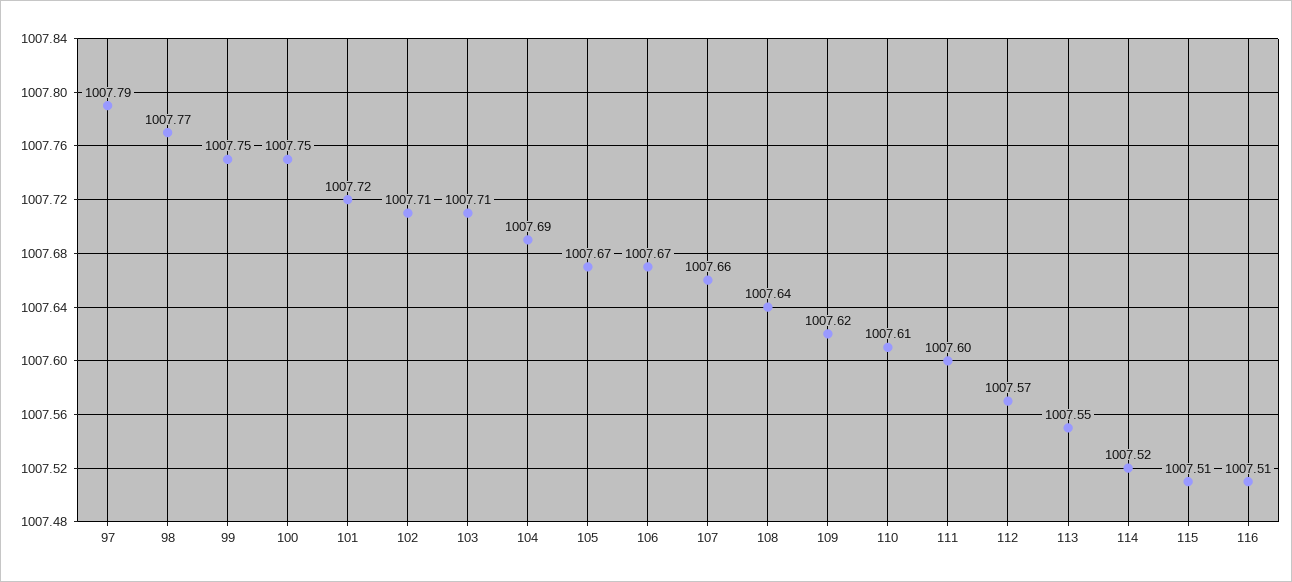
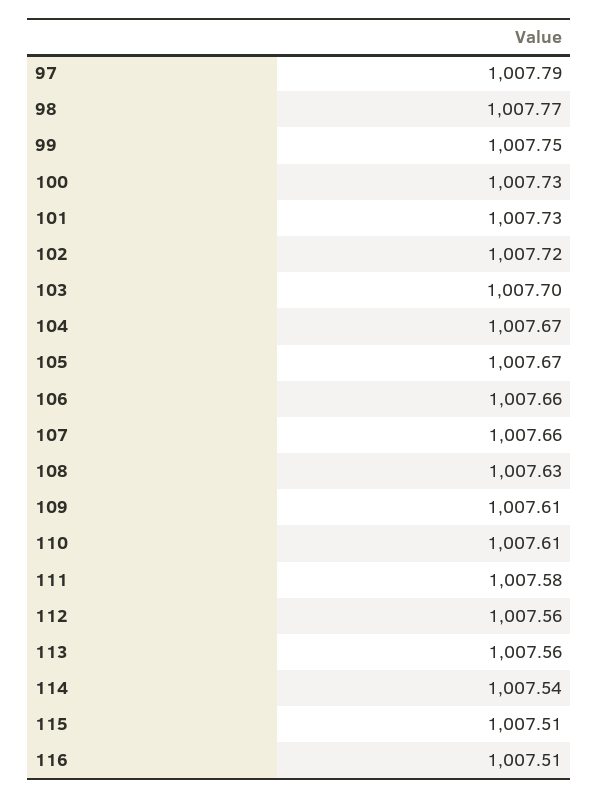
  {
    "97": 1007.79,
    "98": 1007.77,
    "99": 1007.75,
-   "100": 1007.75,
+   "100": 1007.73,
-   "101": 1007.72,
+   "101": 1007.73,
-   "102": 1007.71,
+   "102": 1007.72,
-   "103": 1007.71,
+   "103": 1007.7,
-   "104": 1007.69,
+   "104": 1007.67,
    "105": 1007.67,
-   "106": 1007.67,
+   "106": 1007.66,
    "107": 1007.66,
-   "108": 1007.64,
+   "108": 1007.63,
-   "109": 1007.62,
+   "109": 1007.61,
    "110": 1007.61,
-   "111": 1007.6,
+   "111": 1007.58,
-   "112": 1007.57,
+   "112": 1007.56,
-   "113": 1007.55,
+   "113": 1007.56,
-   "114": 1007.52,
+   "114": 1007.54,
    "115": 1007.51,
    "116": 1007.51
  }

